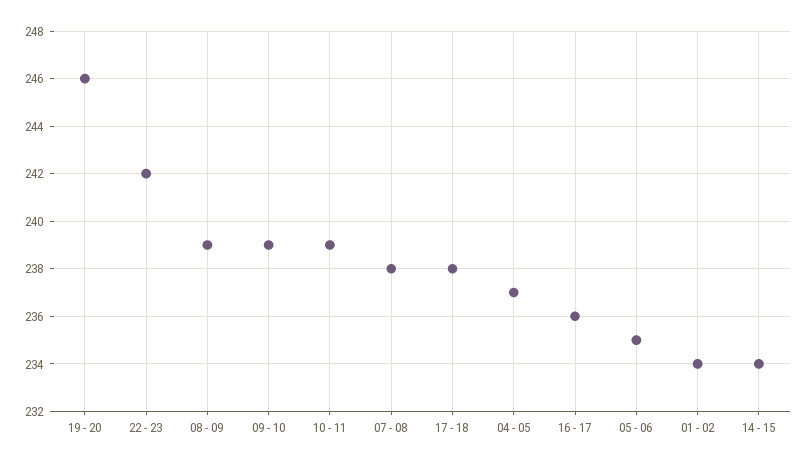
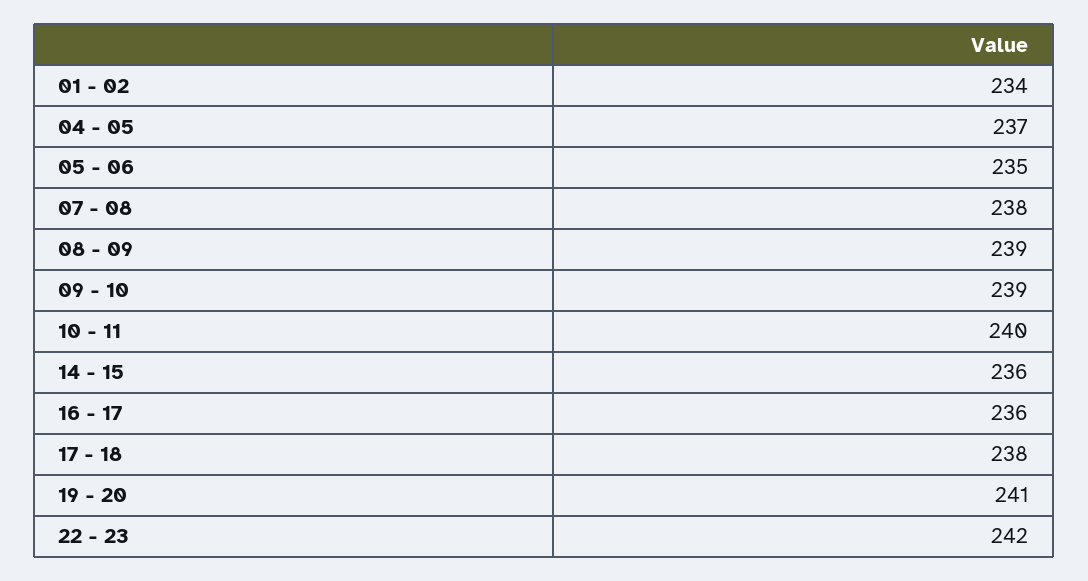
  {
-   "19 - 20": 246,
+   "19 - 20": 241,
    "22 - 23": 242,
    "08 - 09": 239,
    "09 - 10": 239,
-   "10 - 11": 239,
+   "10 - 11": 240,
    "07 - 08": 238,
    "17 - 18": 238,
    "04 - 05": 237,
    "16 - 17": 236,
    "05 - 06": 235,
    "01 - 02": 234,
-   "14 - 15": 234
+   "14 - 15": 236
  }

